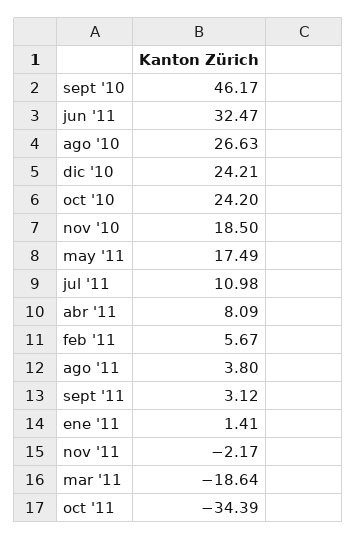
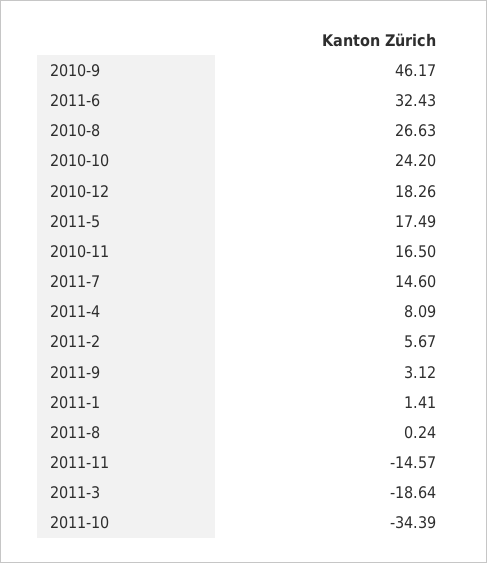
  {
    "sept '10": 46.17,
-   "jun '11": 32.47,
+   "jun '11": 32.43,
    "ago '10": 26.63,
-   "dic '10": 24.21,
+   "dic '10": 18.26,
    "oct '10": 24.2,
-   "nov '10": 18.5,
+   "nov '10": 16.5,
    "may '11": 17.49,
-   "jul '11": 10.98,
+   "jul '11": 14.6,
    "abr '11": 8.09,
    "feb '11": 5.67,
-   "ago '11": 3.8,
+   "ago '11": 0.24,
    "sept '11": 3.12,
    "ene '11": 1.41,
-   "nov '11": -2.17,
+   "nov '11": -14.57,
    "mar '11": -18.64,
    "oct '11": -34.39
  }

